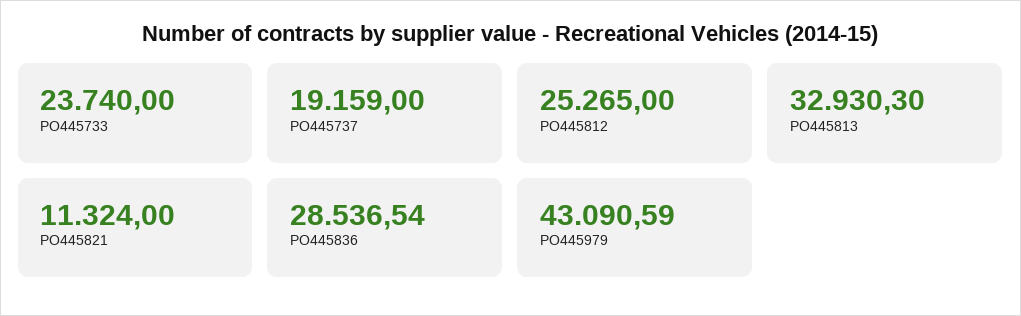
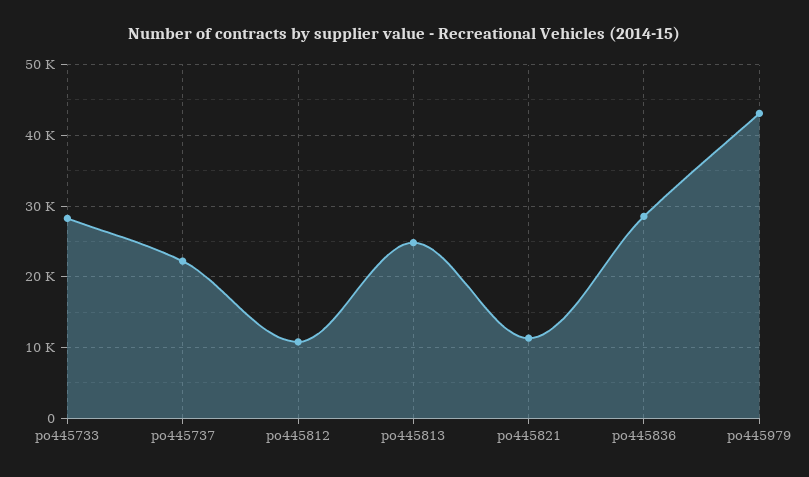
  {
-   "PO445733": 23740,
+   "PO445733": 28000,
-   "PO445737": 19159,
+   "PO445737": 22000,
-   "PO445812": 25265,
+   "PO445812": 11000,
-   "PO445813": 32930.3,
+   "PO445813": 25000,
    "PO445821": 11324,
    "PO445836": 28536.54,
    "PO445979": 43090.59
  }

